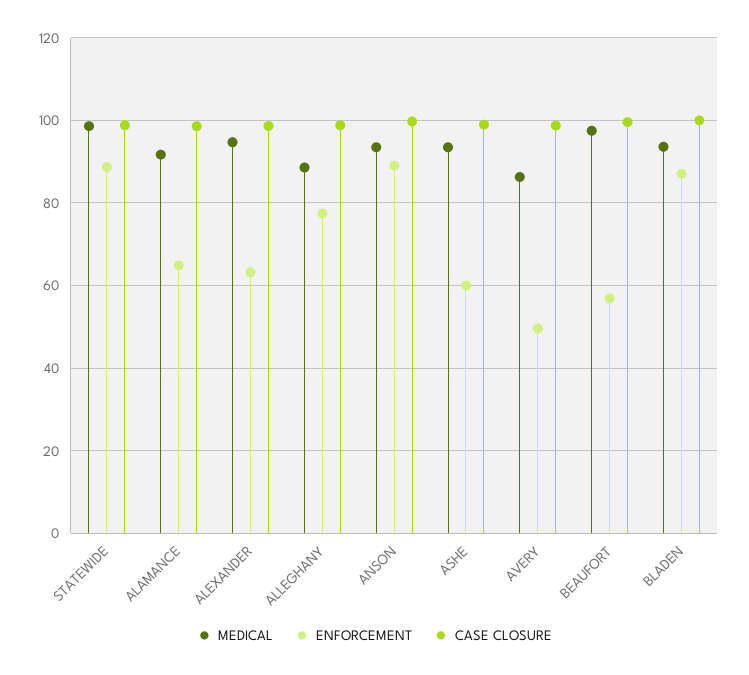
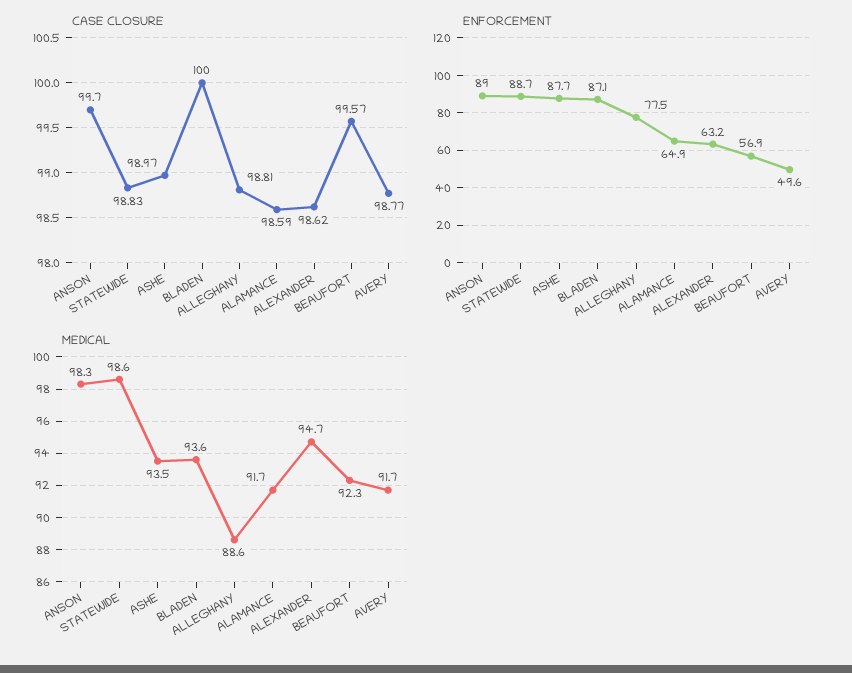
  {
    "MEDICAL": {
      "STATEWIDE": 98.6,
      "ALAMANCE": 91.7,
      "ALEXANDER": 94.7,
      "ALLEGHANY": 88.6,
-     "ANSON": 94,
+     "ANSON": 98.3,
      "ASHE": 93.5,
-     "AVERY": 86,
+     "AVERY": 91.7,
-     "BEAUFORT": 98,
+     "BEAUFORT": 92.3,
      "BLADEN": 93.6
    },
    "ENFORCEMENT": {
      "STATEWIDE": 88.7,
      "ALAMANCE": 64.9,
      "ALEXANDER": 63.2,
      "ALLEGHANY": 77.5,
      "ANSON": 89,
-     "ASHE": 60,
+     "ASHE": 87.7,
      "AVERY": 49.6,
      "BEAUFORT": 56.9,
      "BLADEN": 87.1
    },
    "CASE CLOSURE": {
      "STATEWIDE": 98.83,
      "ALAMANCE": 98.59,
      "ALEXANDER": 98.62,
      "ALLEGHANY": 98.81,
      "ANSON": 99.7,
      "ASHE": 98.97,
      "AVERY": 98.77,
      "BEAUFORT": 99.57,
      "BLADEN": 100
    }
  }

